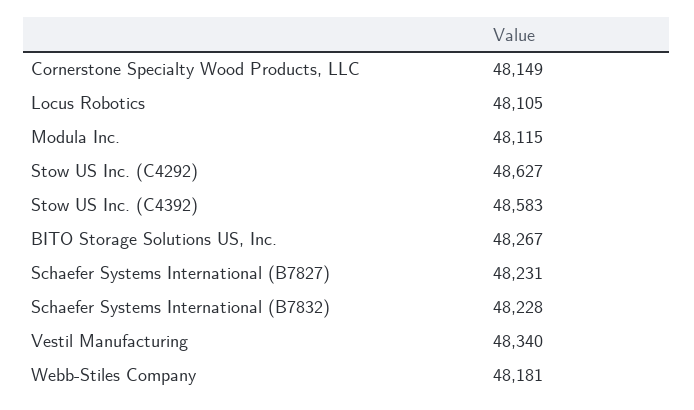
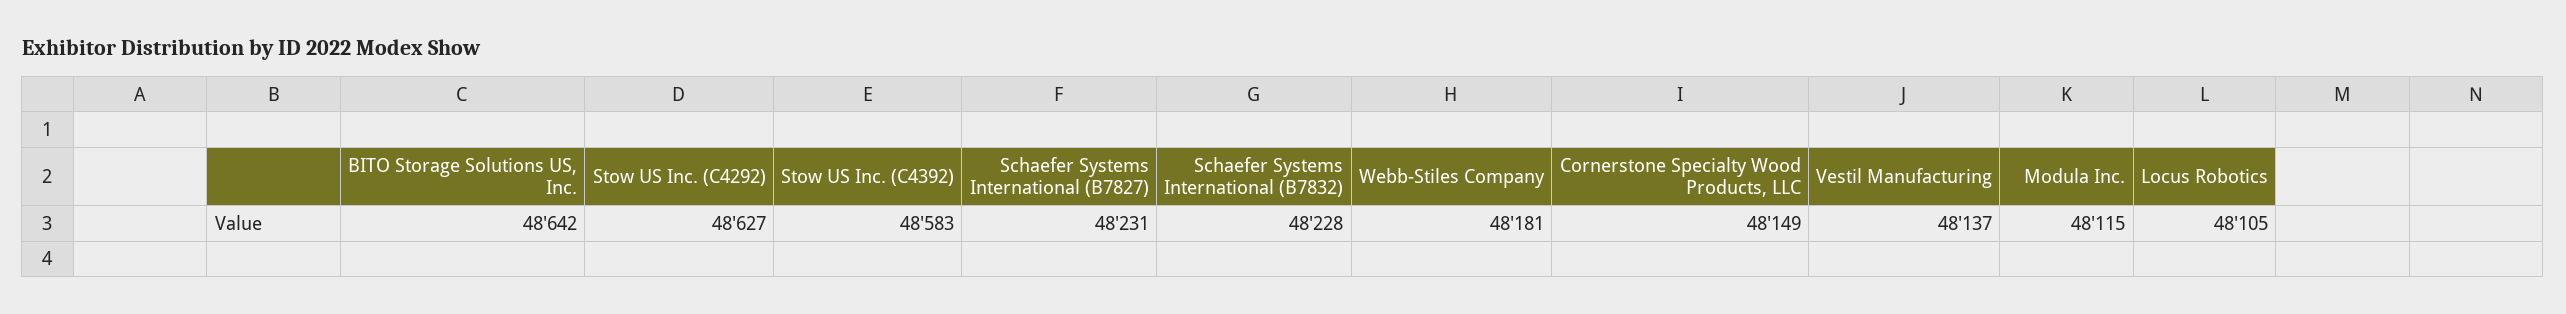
  {
    "Cornerstone Specialty Wood Products, LLC": 48149,
    "Locus Robotics": 48105,
    "Modula Inc.": 48115,
    "Stow US Inc. (C4292)": 48627,
    "Stow US Inc. (C4392)": 48583,
-   "BITO Storage Solutions US, Inc.": 48267,
+   "BITO Storage Solutions US, Inc.": 48642,
    "Schaefer Systems International (B7827)": 48231,
    "Schaefer Systems International (B7832)": 48228,
-   "Vestil Manufacturing": 48340,
+   "Vestil Manufacturing": 48137,
    "Webb-Stiles Company": 48181
  }

